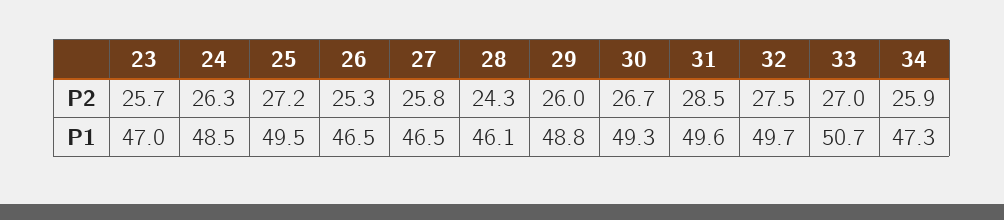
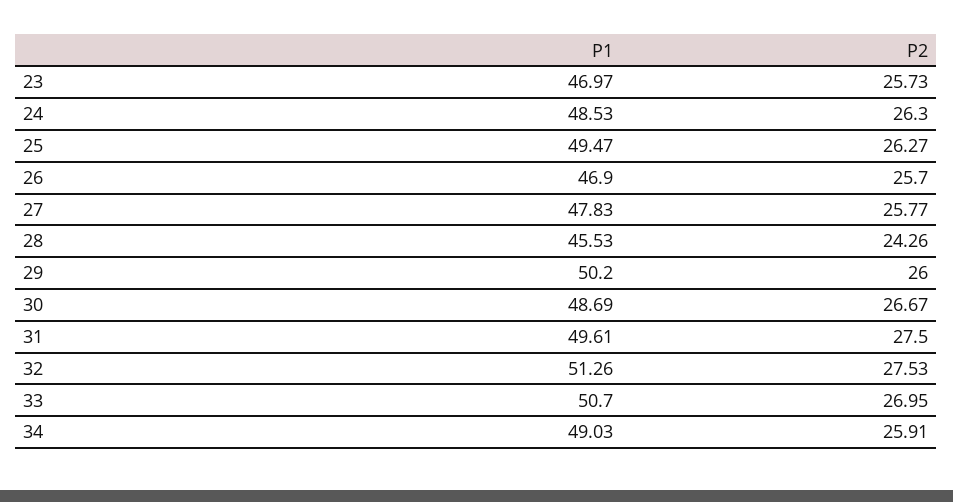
  {
    "23": {
      "P2": 25.73,
      "P1": 46.97
    },
    "24": {
      "P2": 26.3,
      "P1": 48.53
    },
    "25": {
-     "P2": 27.2,
+     "P2": 26.27,
      "P1": 49.47
    },
    "26": {
-     "P2": 25.3,
+     "P2": 25.7,
-     "P1": 46.5
+     "P1": 46.9
    },
    "27": {
      "P2": 25.77,
-     "P1": 46.5
+     "P1": 47.83
    },
    "28": {
      "P2": 24.26,
-     "P1": 46.1
+     "P1": 45.53
    },
    "29": {
      "P2": 26,
-     "P1": 48.8
+     "P1": 50.2
    },
    "30": {
      "P2": 26.67,
-     "P1": 49.3
+     "P1": 48.69
    },
    "31": {
-     "P2": 28.5,
+     "P2": 27.5,
      "P1": 49.61
    },
    "32": {
      "P2": 27.53,
-     "P1": 49.7
+     "P1": 51.26
    },
    "33": {
      "P2": 26.95,
      "P1": 50.7
    },
    "34": {
      "P2": 25.91,
-     "P1": 47.3
+     "P1": 49.03
    }
  }

